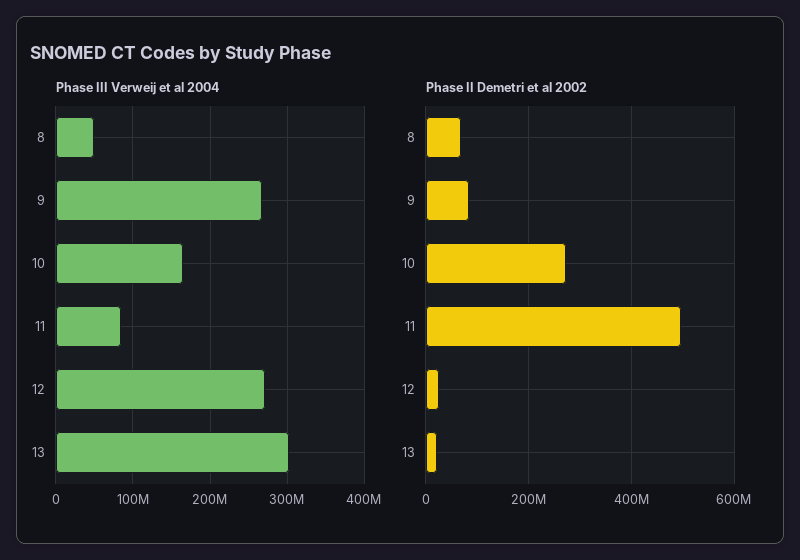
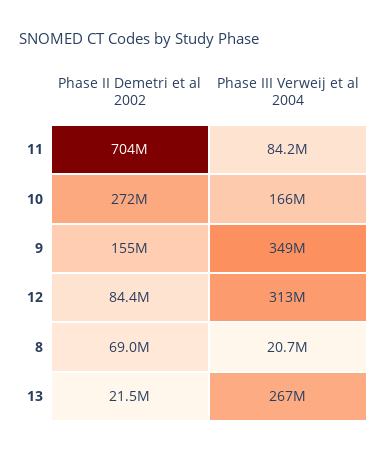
  {
    "Phase III Verweij et al 2004": {
-     "8": 50000000,
+     "8": 20700000,
-     "9": 270000000,
+     "9": 349000000,
      "10": 166000000,
      "11": 84200000,
-     "12": 270000000,
+     "12": 313000000,
-     "13": 300000000
+     "13": 267000000
    },
    "Phase II Demetri et al 2002": {
      "8": 69000000,
-     "9": 80000000,
+     "9": 155000000,
      "10": 272000000,
-     "11": 500000000,
+     "11": 704000000,
-     "12": 20000000,
+     "12": 84400000,
      "13": 21500000
    }
  }

